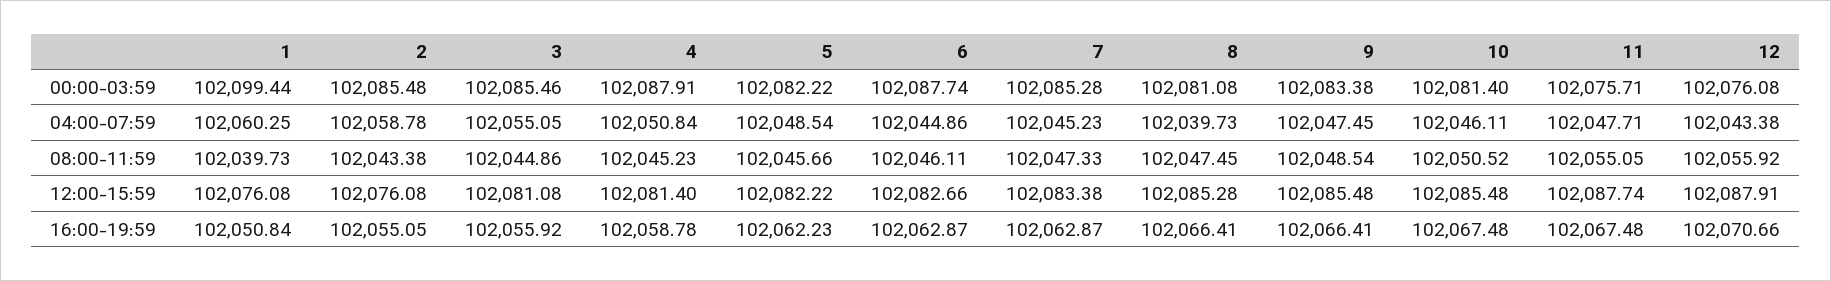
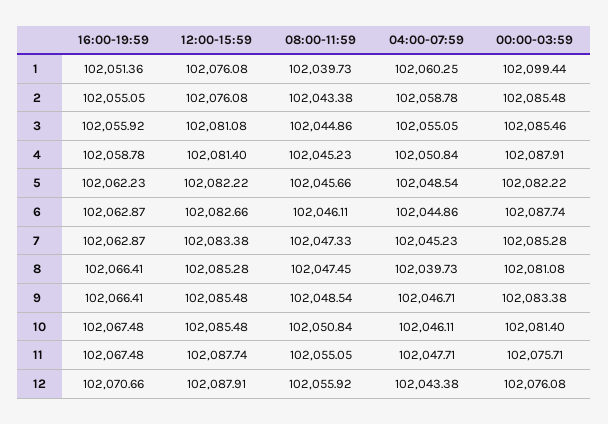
  {
    "1": {
      "00:00-03:59": 102099.44,
      "04:00-07:59": 102060.25,
      "08:00-11:59": 102039.73,
      "12:00-15:59": 102076.08,
-     "16:00-19:59": 102050.84
+     "16:00-19:59": 102051.36
    },
    "2": {
      "00:00-03:59": 102085.48,
      "04:00-07:59": 102058.78,
      "08:00-11:59": 102043.38,
      "12:00-15:59": 102076.08,
      "16:00-19:59": 102055.05
    },
    "3": {
      "00:00-03:59": 102085.46,
      "04:00-07:59": 102055.05,
      "08:00-11:59": 102044.86,
      "12:00-15:59": 102081.08,
      "16:00-19:59": 102055.92
    },
    "4": {
      "00:00-03:59": 102087.91,
      "04:00-07:59": 102050.84,
      "08:00-11:59": 102045.23,
      "12:00-15:59": 102081.4,
      "16:00-19:59": 102058.78
    },
    "5": {
      "00:00-03:59": 102082.22,
      "04:00-07:59": 102048.54,
      "08:00-11:59": 102045.66,
      "12:00-15:59": 102082.22,
      "16:00-19:59": 102062.23
    },
    "6": {
      "00:00-03:59": 102087.74,
      "04:00-07:59": 102044.86,
      "08:00-11:59": 102046.11,
      "12:00-15:59": 102082.66,
      "16:00-19:59": 102062.87
    },
    "7": {
      "00:00-03:59": 102085.28,
      "04:00-07:59": 102045.23,
      "08:00-11:59": 102047.33,
      "12:00-15:59": 102083.38,
      "16:00-19:59": 102062.87
    },
    "8": {
      "00:00-03:59": 102081.08,
      "04:00-07:59": 102039.73,
      "08:00-11:59": 102047.45,
      "12:00-15:59": 102085.28,
      "16:00-19:59": 102066.41
    },
    "9": {
      "00:00-03:59": 102083.38,
-     "04:00-07:59": 102047.45,
+     "04:00-07:59": 102046.71,
      "08:00-11:59": 102048.54,
      "12:00-15:59": 102085.48,
      "16:00-19:59": 102066.41
    },
    "10": {
      "00:00-03:59": 102081.4,
      "04:00-07:59": 102046.11,
-     "08:00-11:59": 102050.52,
+     "08:00-11:59": 102050.84,
      "12:00-15:59": 102085.48,
      "16:00-19:59": 102067.48
    },
    "11": {
      "00:00-03:59": 102075.71,
      "04:00-07:59": 102047.71,
      "08:00-11:59": 102055.05,
      "12:00-15:59": 102087.74,
      "16:00-19:59": 102067.48
    },
    "12": {
      "00:00-03:59": 102076.08,
      "04:00-07:59": 102043.38,
      "08:00-11:59": 102055.92,
      "12:00-15:59": 102087.91,
      "16:00-19:59": 102070.66
    }
  }

